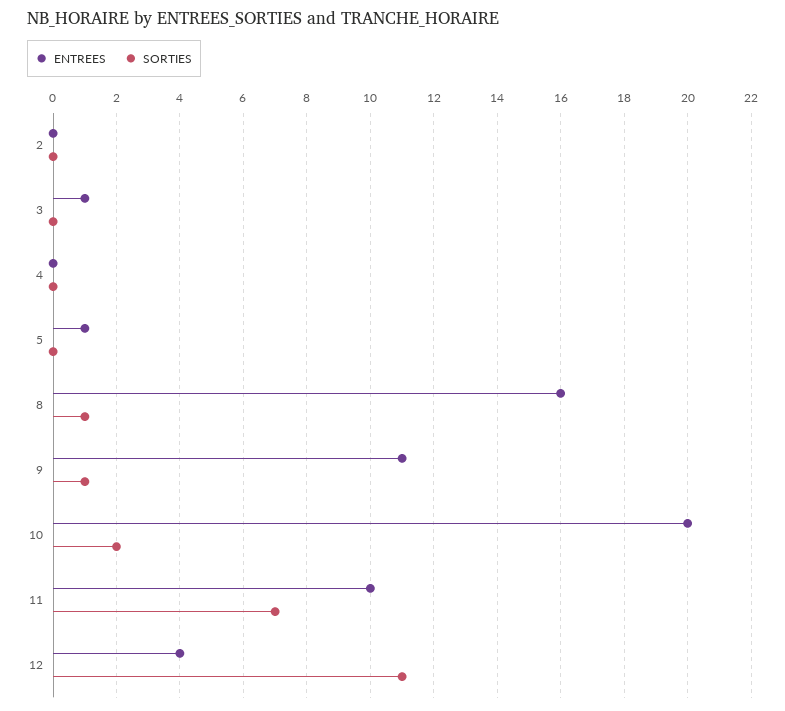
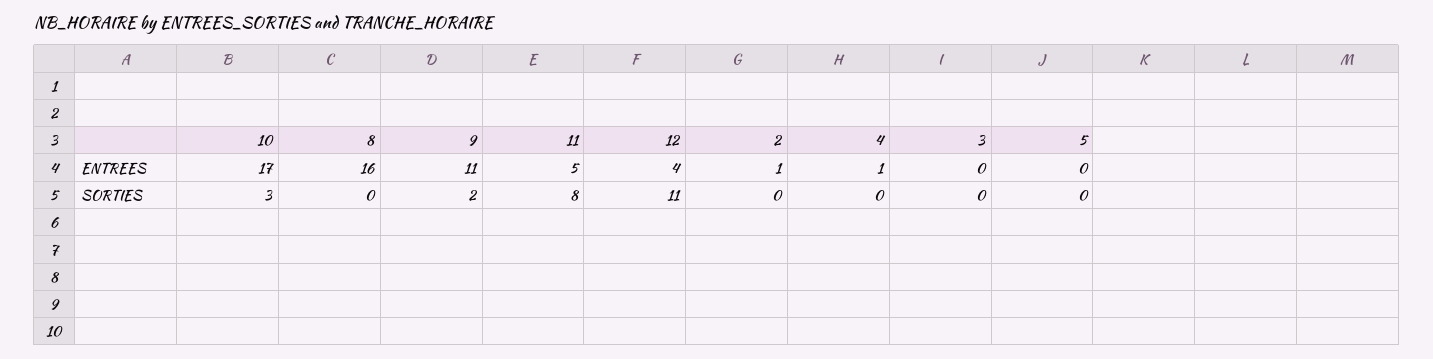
  {
    "ENTREES": {
-     "2": 0,
+     "2": 1,
-     "3": 1,
+     "3": 0,
-     "4": 0,
+     "4": 1,
-     "5": 1,
+     "5": 0,
      "8": 16,
      "9": 11,
-     "10": 20,
+     "10": 17,
-     "11": 10,
+     "11": 5,
      "12": 4
    },
    "SORTIES": {
      "2": 0,
      "3": 0,
      "4": 0,
      "5": 0,
-     "8": 1,
+     "8": 0,
-     "9": 1,
+     "9": 2,
-     "10": 2,
+     "10": 3,
-     "11": 7,
+     "11": 8,
      "12": 11
    }
  }

